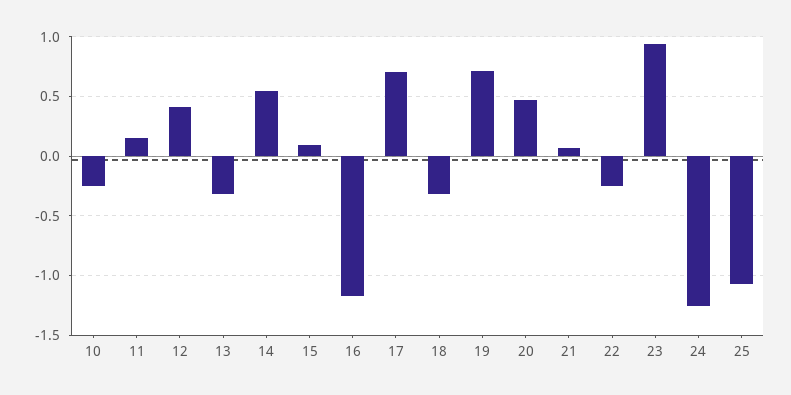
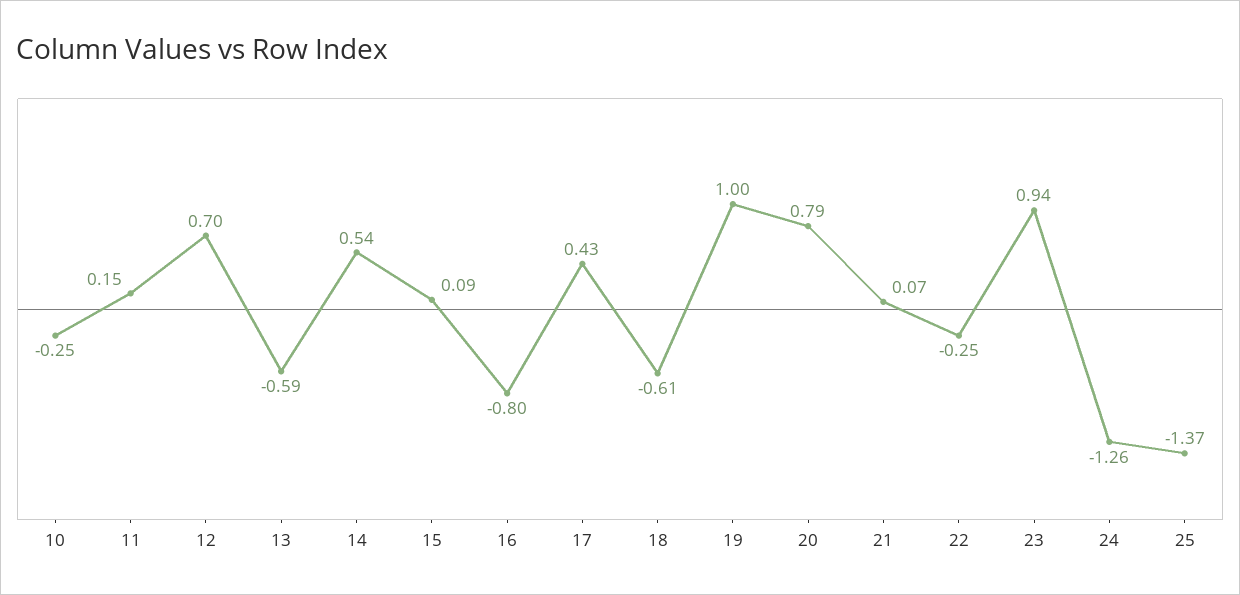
  {
    "10": -0.25,
    "11": 0.15,
-   "12": 0.4,
+   "12": 0.7,
-   "13": -0.3,
+   "13": -0.59,
    "14": 0.54,
    "15": 0.09,
-   "16": -1.2,
+   "16": -0.8,
-   "17": 0.7,
+   "17": 0.43,
-   "18": -0.3,
+   "18": -0.61,
-   "19": 0.7,
+   "19": 1,
-   "20": 0.5,
+   "20": 0.79,
    "21": 0.07,
    "22": -0.25,
    "23": 0.94,
    "24": -1.26,
-   "25": -1.1
+   "25": -1.37
  }

